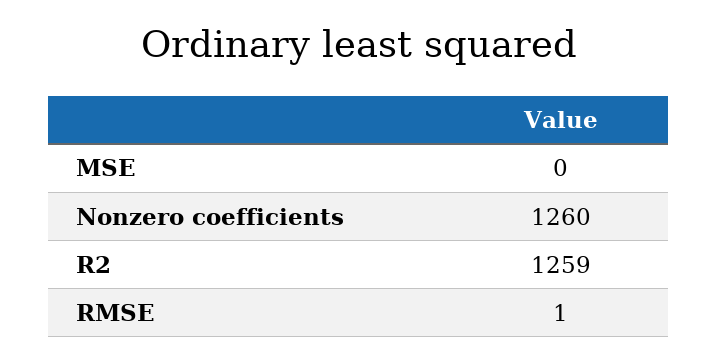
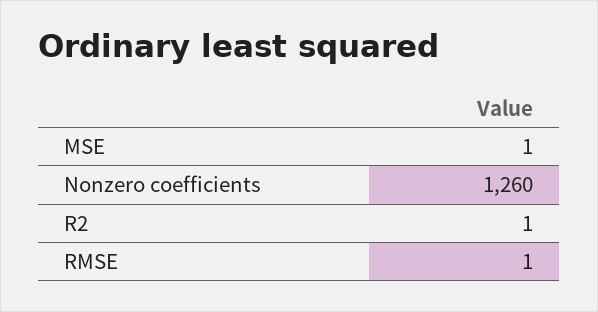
  {
-   "MSE": 0,
+   "MSE": 1,
    "Nonzero coefficients": 1260,
-   "R2": 1259,
+   "R2": 1,
    "RMSE": 1
  }

